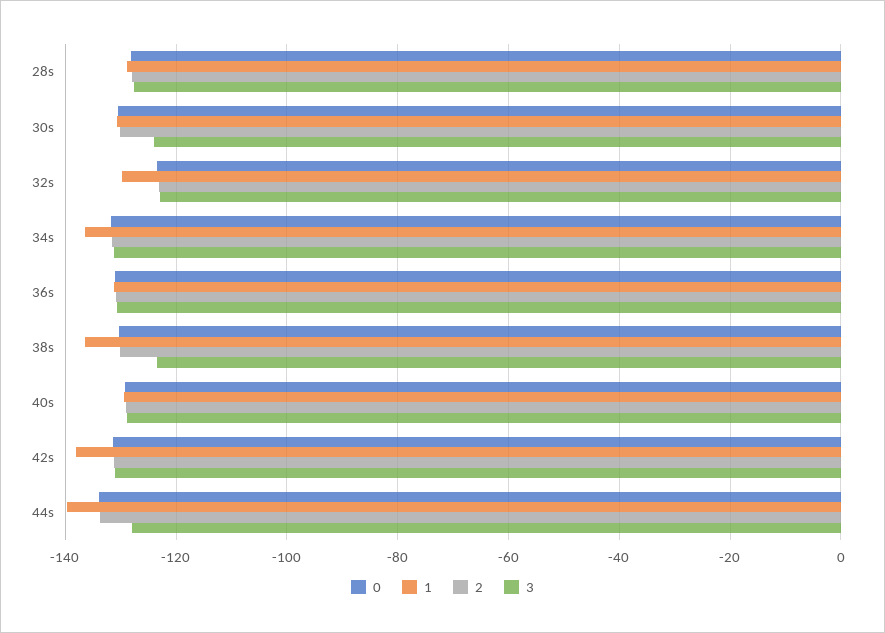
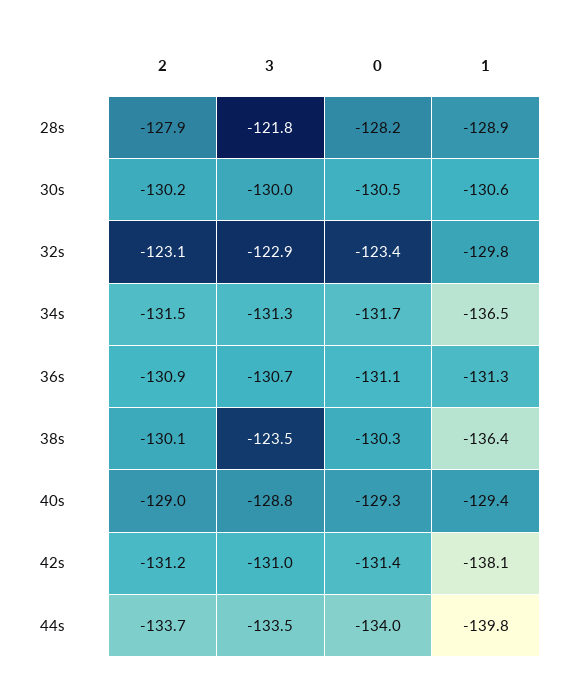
  {
    "0": {
      "28s": -128.2,
      "30s": -130.5,
      "32s": -123.4,
      "34s": -131.7,
      "36s": -131.1,
      "38s": -130.3,
      "40s": -129.3,
      "42s": -131.4,
      "44s": -134
    },
    "1": {
      "28s": -128.9,
      "30s": -130.6,
      "32s": -129.8,
      "34s": -136.5,
      "36s": -131.3,
      "38s": -136.4,
      "40s": -129.4,
      "42s": -138.1,
      "44s": -139.8
    },
    "2": {
      "28s": -127.9,
      "30s": -130.2,
      "32s": -123.1,
      "34s": -131.5,
      "36s": -130.9,
      "38s": -130.1,
      "40s": -129,
      "42s": -131.2,
      "44s": -133.7
    },
    "3": {
-     "28s": -128,
+     "28s": -121.8,
-     "30s": -124,
+     "30s": -130,
      "32s": -122.9,
      "34s": -131.3,
      "36s": -130.7,
      "38s": -123.5,
      "40s": -128.8,
      "42s": -131,
-     "44s": -128
+     "44s": -133.5
    }
  }

